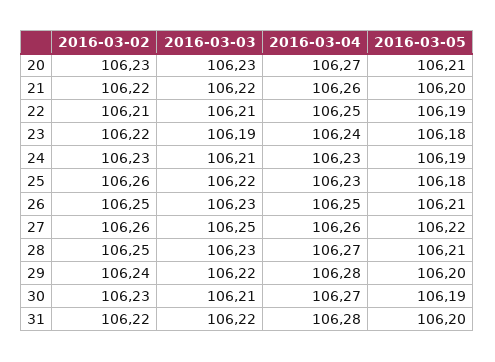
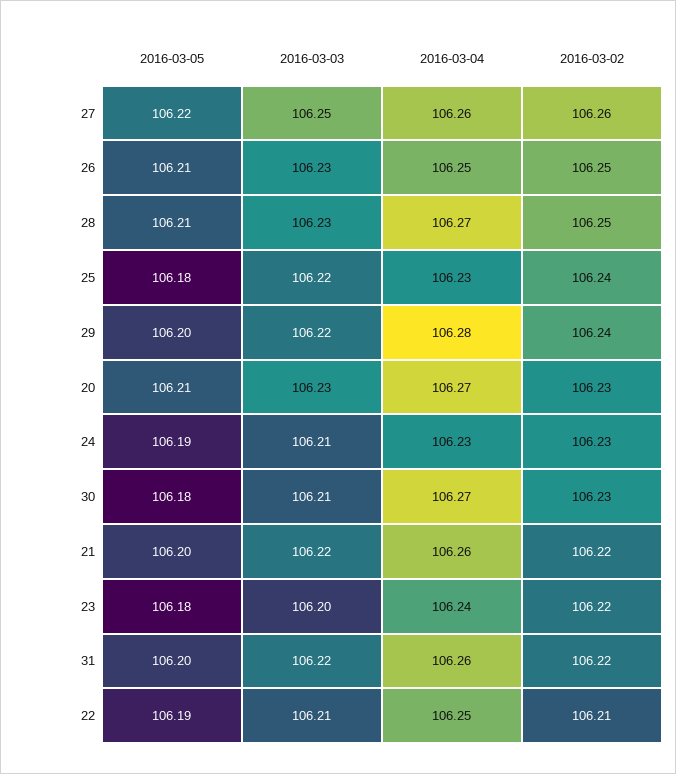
  {
    "2016-03-02": {
      "20": 106.23,
      "21": 106.22,
      "22": 106.21,
      "23": 106.22,
      "24": 106.23,
-     "25": 106.26,
+     "25": 106.24,
      "26": 106.25,
      "27": 106.26,
      "28": 106.25,
      "29": 106.24,
      "30": 106.23,
      "31": 106.22
    },
    "2016-03-03": {
      "20": 106.23,
      "21": 106.22,
      "22": 106.21,
-     "23": 106.19,
+     "23": 106.2,
      "24": 106.21,
      "25": 106.22,
      "26": 106.23,
      "27": 106.25,
      "28": 106.23,
      "29": 106.22,
      "30": 106.21,
      "31": 106.22
    },
    "2016-03-04": {
      "20": 106.27,
      "21": 106.26,
      "22": 106.25,
      "23": 106.24,
      "24": 106.23,
      "25": 106.23,
      "26": 106.25,
      "27": 106.26,
      "28": 106.27,
      "29": 106.28,
      "30": 106.27,
-     "31": 106.28
+     "31": 106.26
    },
    "2016-03-05": {
      "20": 106.21,
      "21": 106.2,
      "22": 106.19,
      "23": 106.18,
      "24": 106.19,
      "25": 106.18,
      "26": 106.21,
      "27": 106.22,
      "28": 106.21,
      "29": 106.2,
-     "30": 106.19,
+     "30": 106.18,
      "31": 106.2
    }
  }

